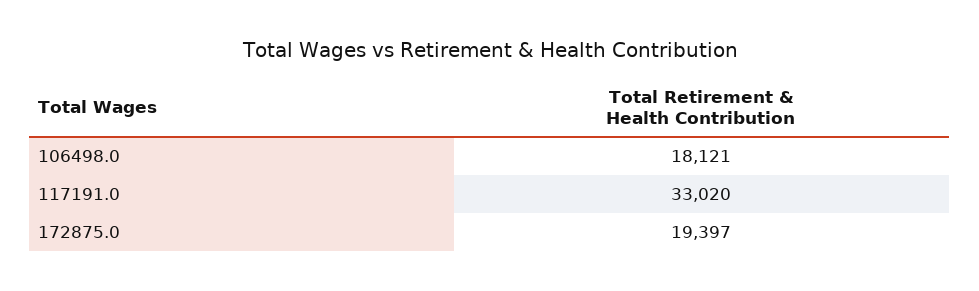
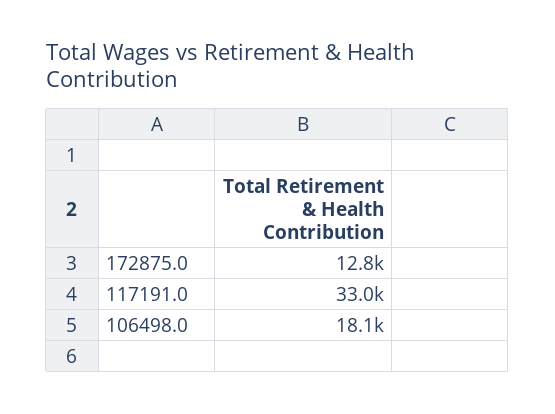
  {
    "106498.0": 18121,
    "117191.0": 33020,
-   "172875.0": 19397
+   "172875.0": 12800
  }

